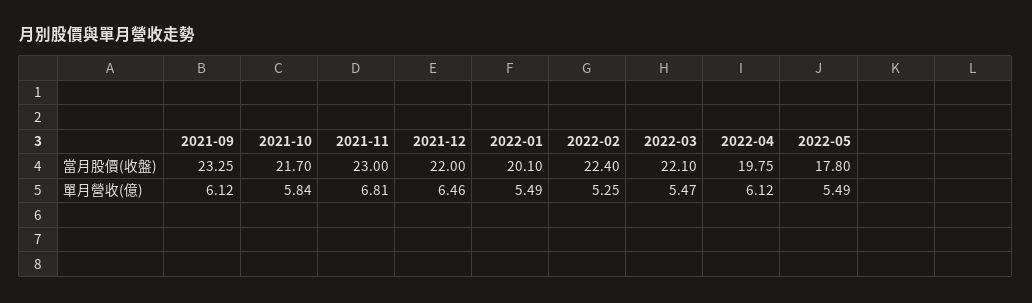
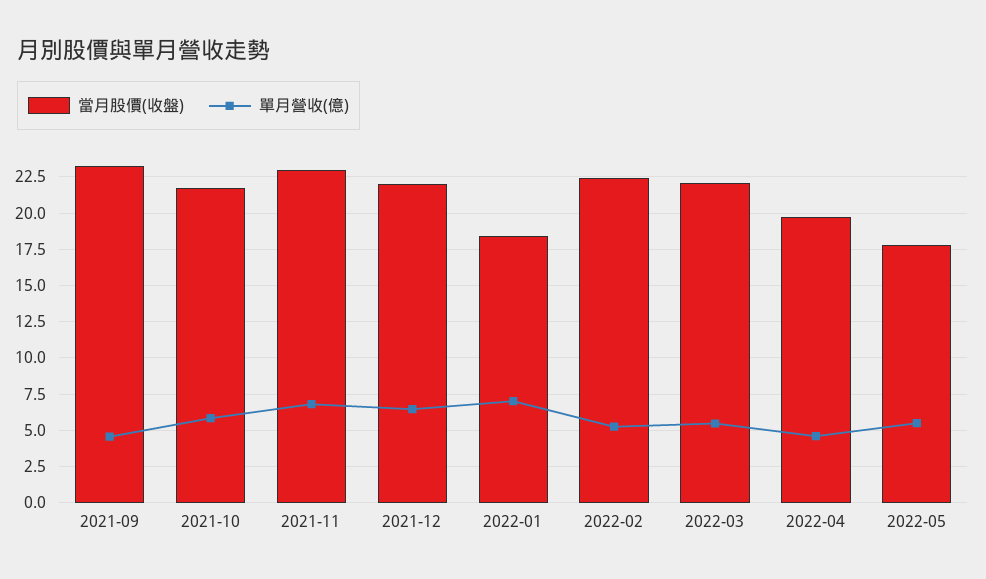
  {
    "當月股價(收盤)": {
      "2021-09": 23.25,
      "2021-10": 21.7,
      "2021-11": 23,
      "2021-12": 22,
-     "2022-01": 20.1,
+     "2022-01": 18.5,
      "2022-02": 22.4,
      "2022-03": 22.1,
      "2022-04": 19.75,
      "2022-05": 17.8
    },
    "單月營收(億)": {
-     "2021-09": 6.12,
+     "2021-09": 4.5,
      "2021-10": 5.84,
      "2021-11": 6.81,
      "2021-12": 6.46,
-     "2022-01": 5.49,
+     "2022-01": 7,
      "2022-02": 5.25,
      "2022-03": 5.47,
-     "2022-04": 6.12,
+     "2022-04": 4.5,
      "2022-05": 5.49
    }
  }

